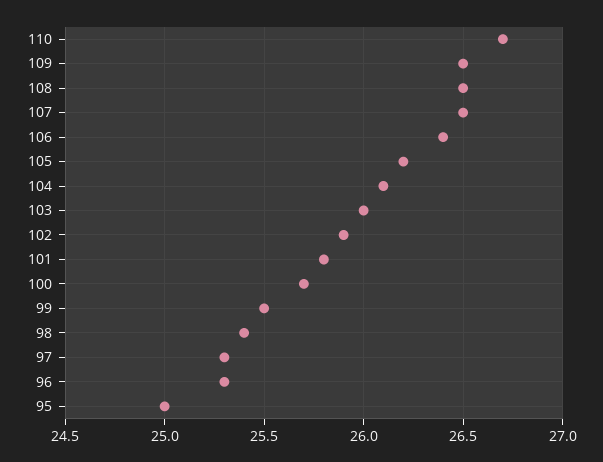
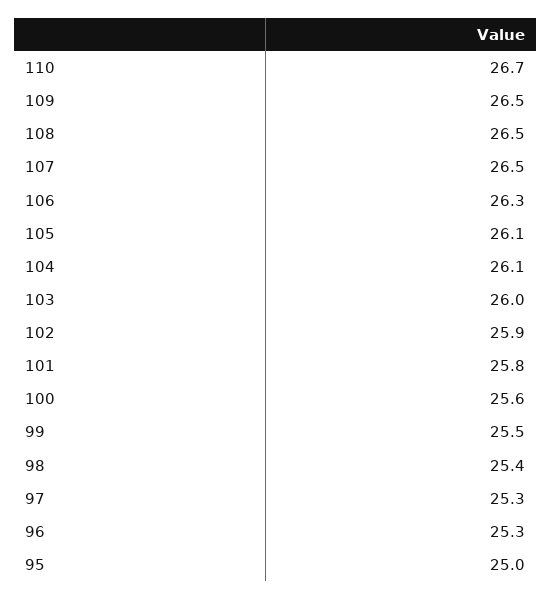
  {
    "110": 26.7,
    "109": 26.5,
    "108": 26.5,
    "107": 26.5,
-   "106": 26.4,
+   "106": 26.3,
-   "105": 26.2,
+   "105": 26.1,
    "104": 26.1,
    "103": 26,
    "102": 25.9,
    "101": 25.8,
-   "100": 25.7,
+   "100": 25.6,
    "99": 25.5,
    "98": 25.4,
    "97": 25.3,
    "96": 25.3,
    "95": 25
  }

